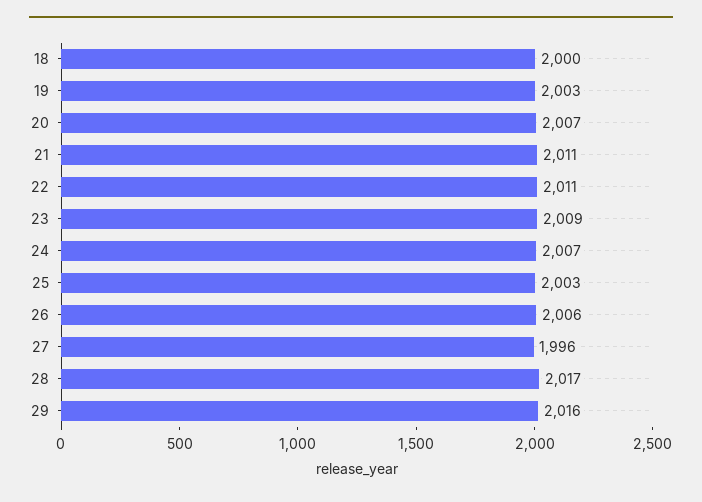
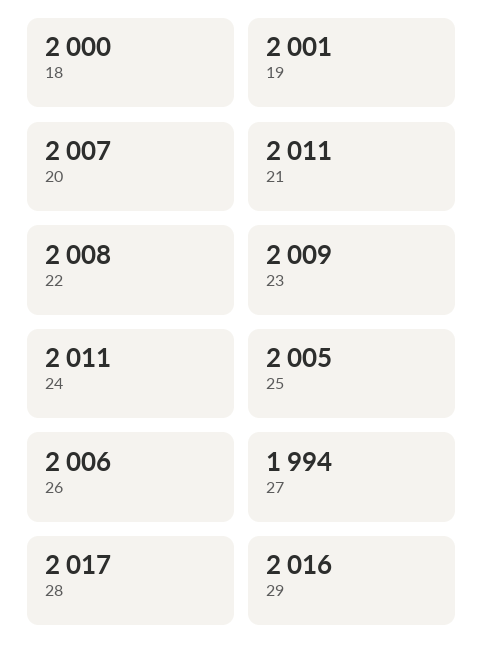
  {
    "18": 2000,
-   "19": 2003,
+   "19": 2001,
    "20": 2007,
    "21": 2011,
-   "22": 2011,
+   "22": 2008,
    "23": 2009,
-   "24": 2007,
+   "24": 2011,
-   "25": 2003,
+   "25": 2005,
    "26": 2006,
-   "27": 1996,
+   "27": 1994,
    "28": 2017,
    "29": 2016
  }

